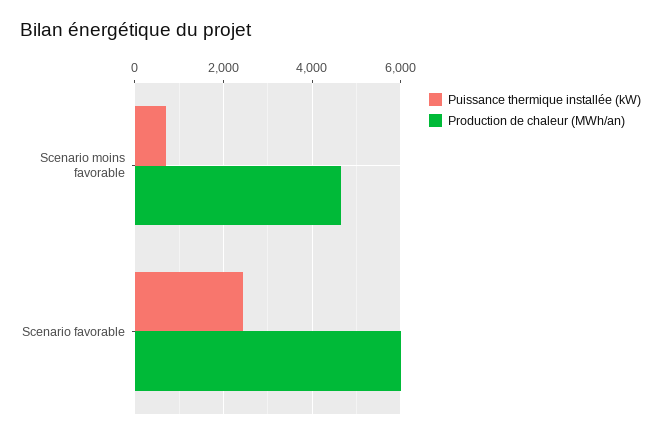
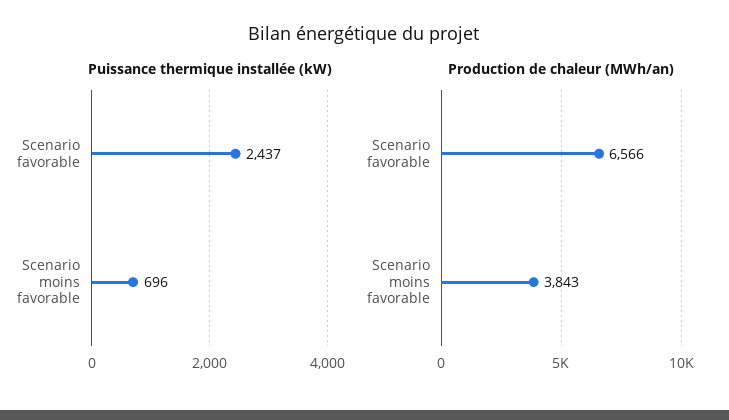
  {
    "Puissance thermique installée (kW)": {
      "Scenario moins favorable": 696,
      "Scenario favorable": 2437
    },
    "Production de chaleur (MWh/an)": {
-     "Scenario moins favorable": 4600,
+     "Scenario moins favorable": 3843,
-     "Scenario favorable": 6000
+     "Scenario favorable": 6566
    }
  }

